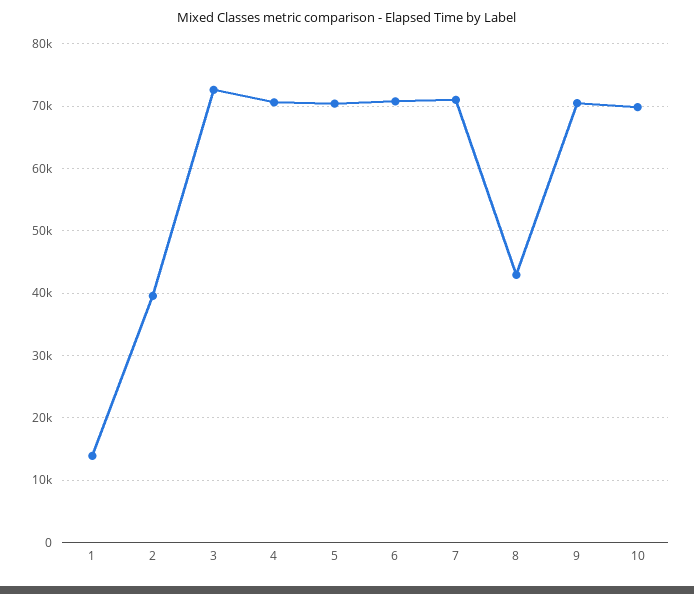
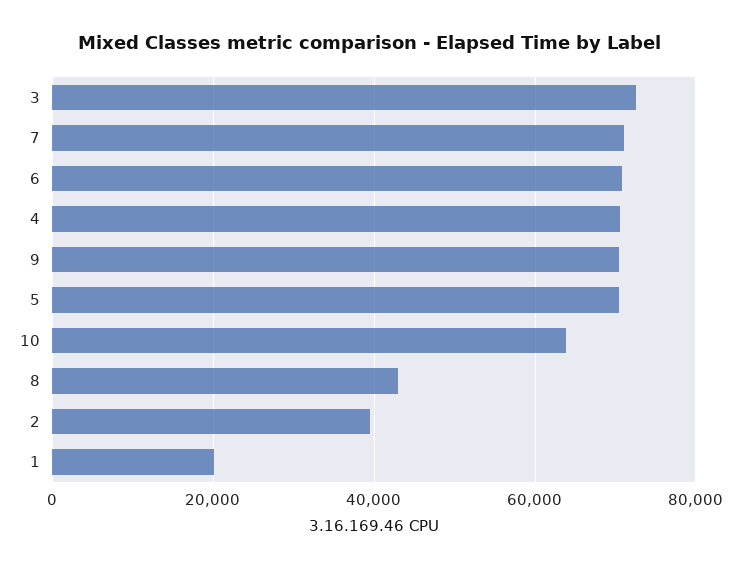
  {
-   "1": 14000,
+   "1": 20000,
    "2": 40000,
    "3": 73000,
    "4": 71000,
    "5": 70000,
    "6": 71000,
    "7": 71000,
    "8": 43000,
    "9": 70000,
-   "10": 70000
+   "10": 64000
  }

